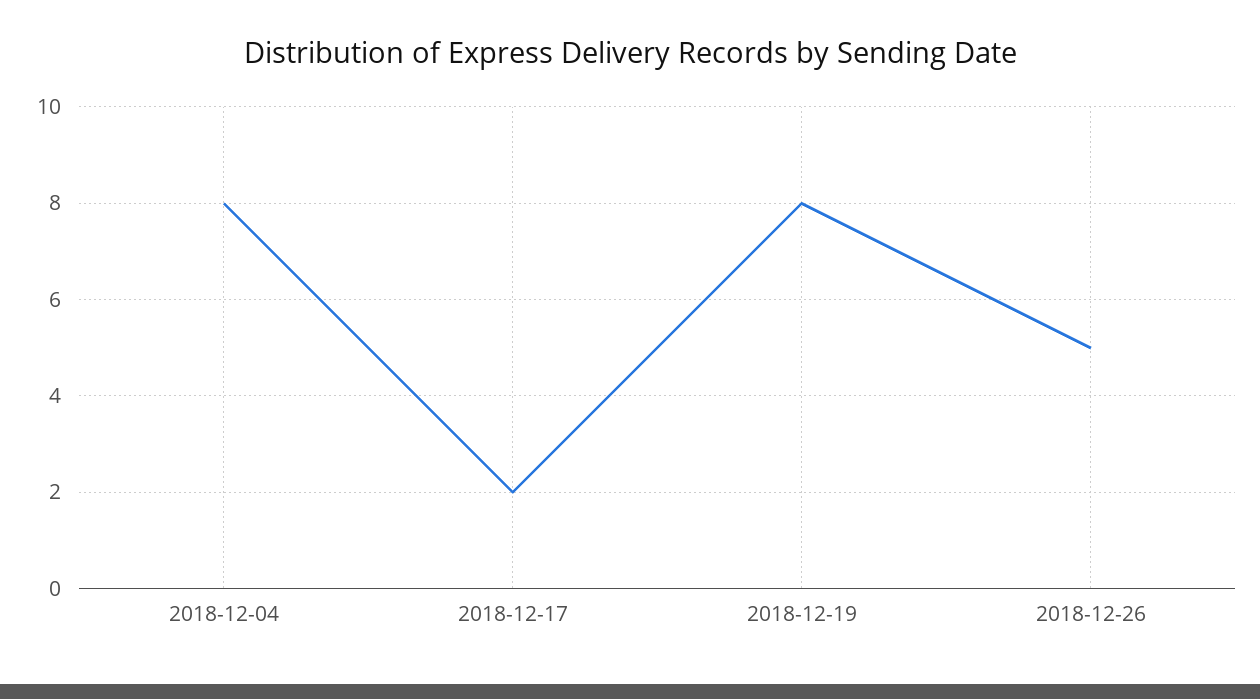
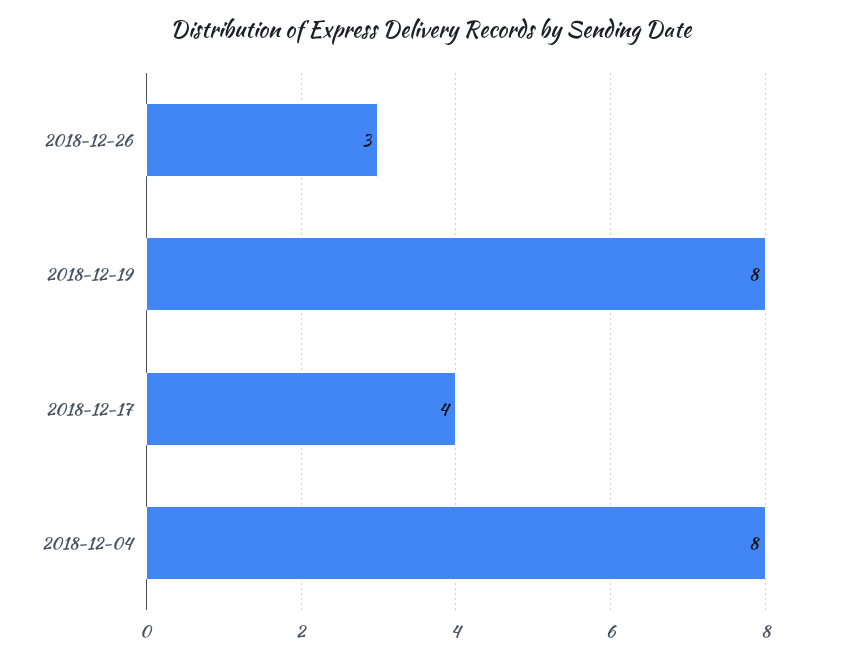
  {
    "2018-12-04": 8,
-   "2018-12-17": 2,
+   "2018-12-17": 4,
    "2018-12-19": 8,
-   "2018-12-26": 5
+   "2018-12-26": 3
  }

